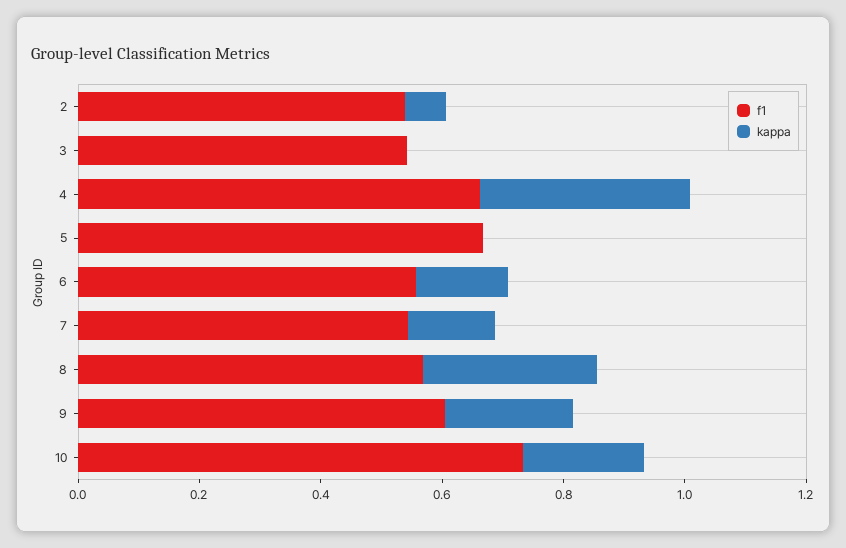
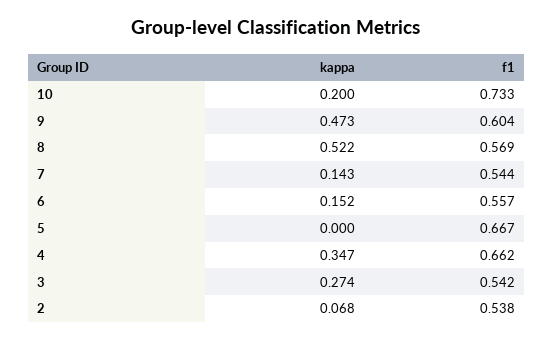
  {
    "f1": {
      "2": 0.538,
      "3": 0.542,
      "4": 0.662,
      "5": 0.667,
      "6": 0.557,
      "7": 0.544,
      "8": 0.569,
      "9": 0.604,
      "10": 0.733
    },
    "kappa": {
      "2": 0.068,
-     "3": 0,
+     "3": 0.274,
      "4": 0.347,
      "5": 0,
      "6": 0.152,
      "7": 0.143,
-     "8": 0.3,
+     "8": 0.522,
-     "9": 0.2,
+     "9": 0.473,
      "10": 0.2
    }
  }

